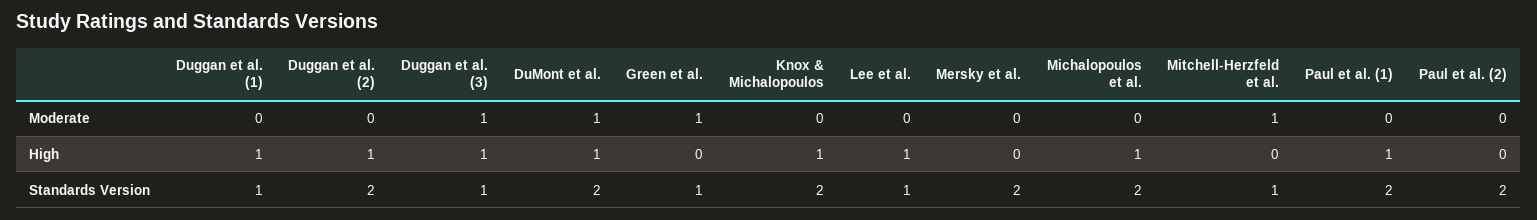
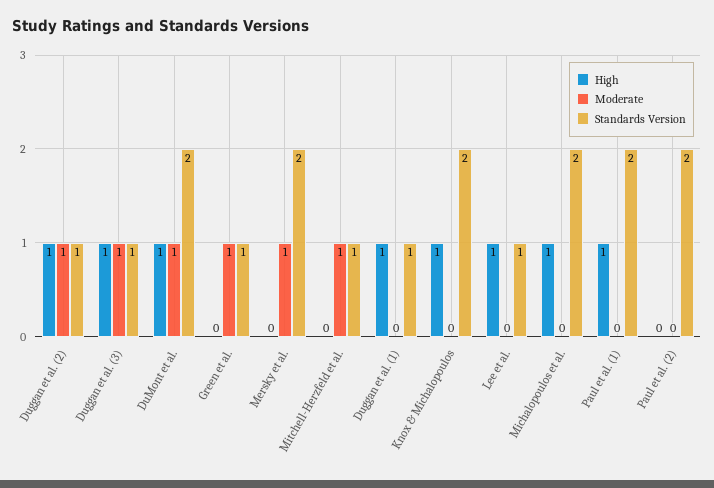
  {
    "Moderate": {
      "Duggan et al. (1)": 0,
-     "Duggan et al. (2)": 0,
+     "Duggan et al. (2)": 1,
      "Duggan et al. (3)": 1,
      "DuMont et al.": 1,
      "Green et al.": 1,
      "Knox & Michalopoulos": 0,
      "Lee et al.": 0,
-     "Mersky et al.": 0,
+     "Mersky et al.": 1,
      "Michalopoulos et al.": 0,
      "Mitchell-Herzfeld et al.": 1,
      "Paul et al. (1)": 0,
      "Paul et al. (2)": 0
    },
    "High": {
      "Duggan et al. (1)": 1,
      "Duggan et al. (2)": 1,
      "Duggan et al. (3)": 1,
      "DuMont et al.": 1,
      "Green et al.": 0,
      "Knox & Michalopoulos": 1,
      "Lee et al.": 1,
      "Mersky et al.": 0,
      "Michalopoulos et al.": 1,
      "Mitchell-Herzfeld et al.": 0,
      "Paul et al. (1)": 1,
      "Paul et al. (2)": 0
    },
    "Standards Version": {
      "Duggan et al. (1)": 1,
-     "Duggan et al. (2)": 2,
+     "Duggan et al. (2)": 1,
      "Duggan et al. (3)": 1,
      "DuMont et al.": 2,
      "Green et al.": 1,
      "Knox & Michalopoulos": 2,
      "Lee et al.": 1,
      "Mersky et al.": 2,
      "Michalopoulos et al.": 2,
      "Mitchell-Herzfeld et al.": 1,
      "Paul et al. (1)": 2,
      "Paul et al. (2)": 2
    }
  }

